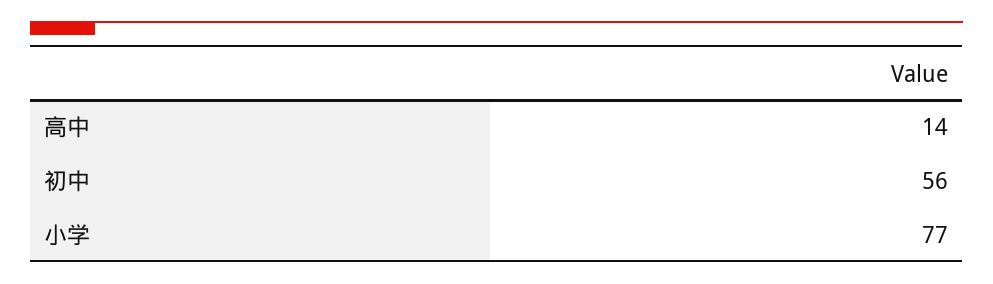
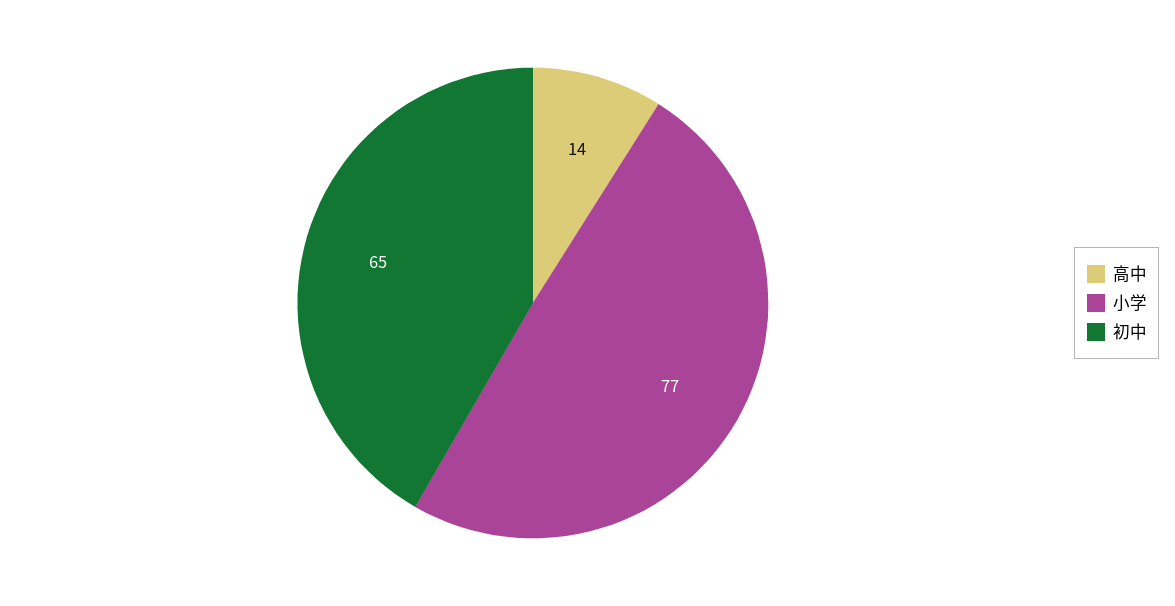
  {
    "高中": 14,
-   "初中": 56,
+   "初中": 65,
    "小学": 77
  }

